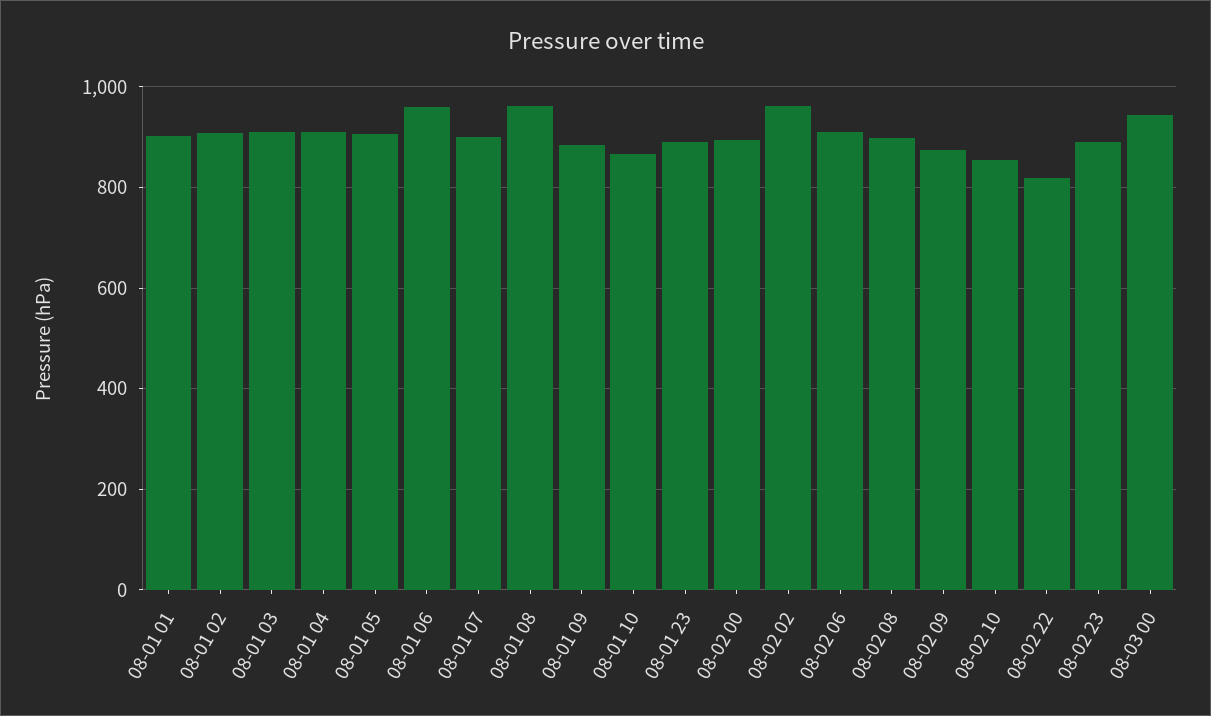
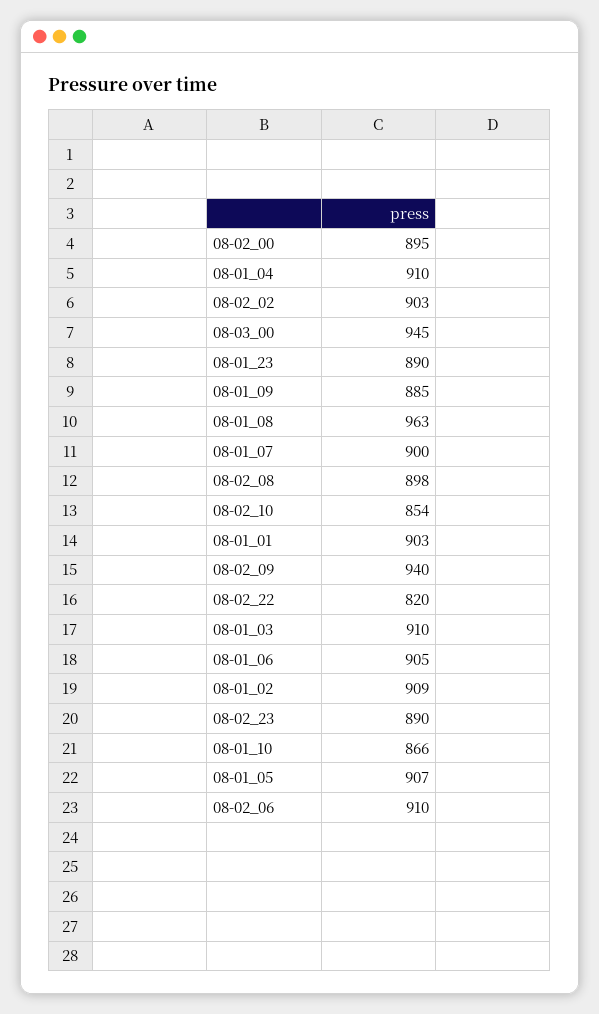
  {
    "08-01 01": 903,
    "08-01 02": 909,
    "08-01 03": 910,
    "08-01 04": 910,
    "08-01 05": 907,
-   "08-01 06": 960,
+   "08-01 06": 905,
    "08-01 07": 900,
    "08-01 08": 963,
    "08-01 09": 885,
    "08-01 10": 866,
    "08-01 23": 890,
    "08-02 00": 895,
-   "08-02 02": 960,
+   "08-02 02": 903,
    "08-02 06": 910,
    "08-02 08": 898,
-   "08-02 09": 880,
+   "08-02 09": 940,
    "08-02 10": 854,
    "08-02 22": 820,
    "08-02 23": 890,
    "08-03 00": 945
  }

